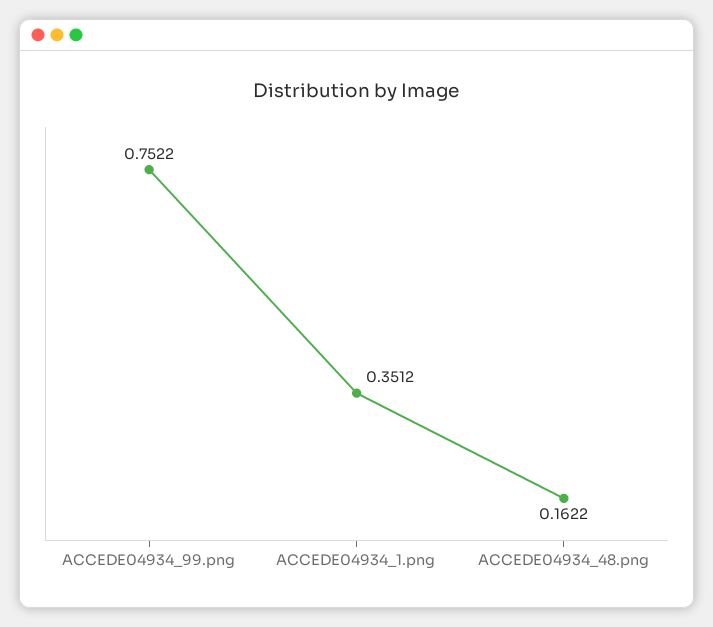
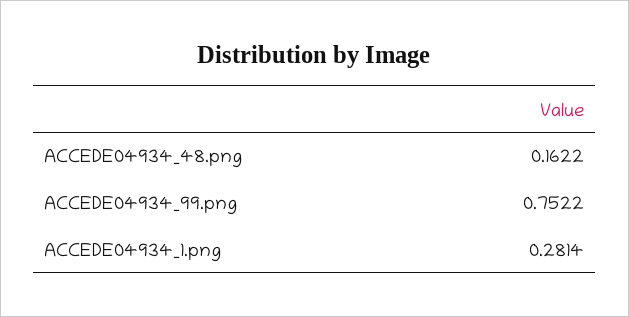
  {
    "ACCEDE04934_99.png": 0.7522,
-   "ACCEDE04934_1.png": 0.3512,
+   "ACCEDE04934_1.png": 0.2814,
    "ACCEDE04934_48.png": 0.1622
  }

